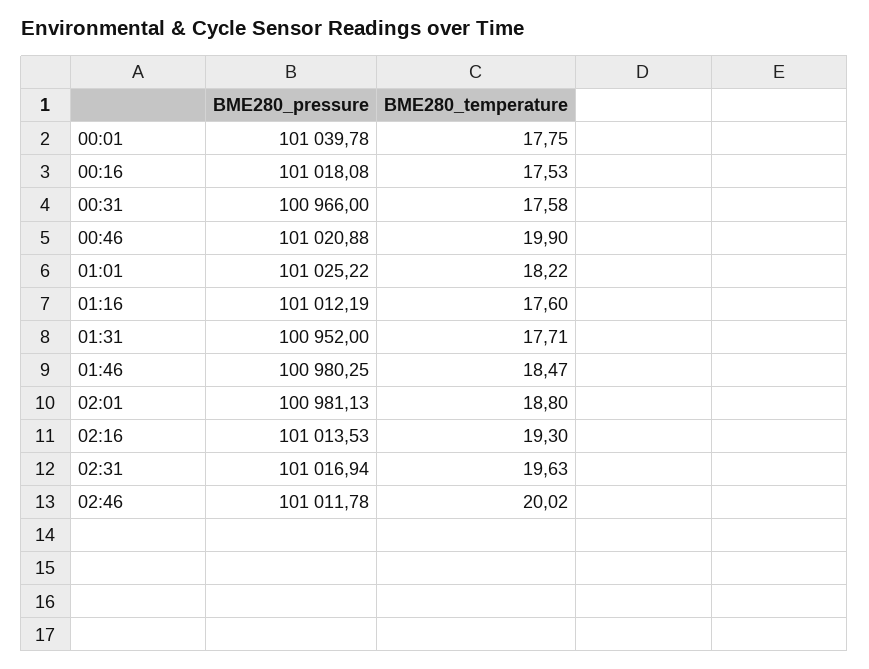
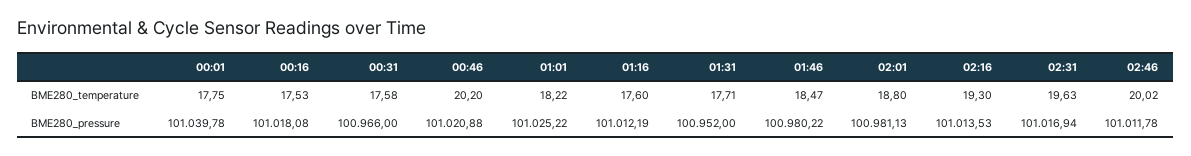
  {
    "BME280_pressure": {
      "00:01": 101039.78,
      "00:16": 101018.08,
      "00:31": 100966,
      "00:46": 101020.88,
      "01:01": 101025.22,
      "01:16": 101012.19,
      "01:31": 100952,
-     "01:46": 100980.25,
+     "01:46": 100980.22,
      "02:01": 100981.13,
      "02:16": 101013.53,
      "02:31": 101016.94,
      "02:46": 101011.78
    },
    "BME280_temperature": {
      "00:01": 17.75,
      "00:16": 17.53,
      "00:31": 17.58,
-     "00:46": 19.9,
+     "00:46": 20.2,
      "01:01": 18.22,
      "01:16": 17.6,
      "01:31": 17.71,
      "01:46": 18.47,
      "02:01": 18.8,
      "02:16": 19.3,
      "02:31": 19.63,
      "02:46": 20.02
    }
  }

